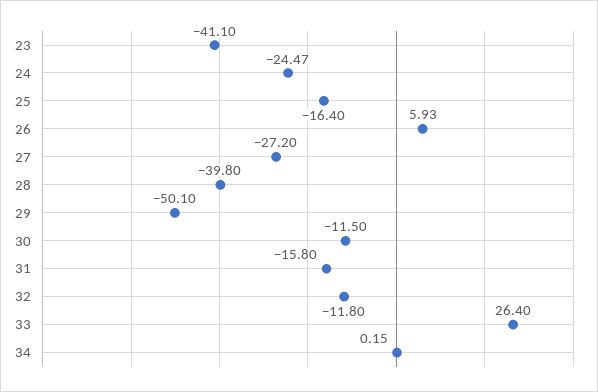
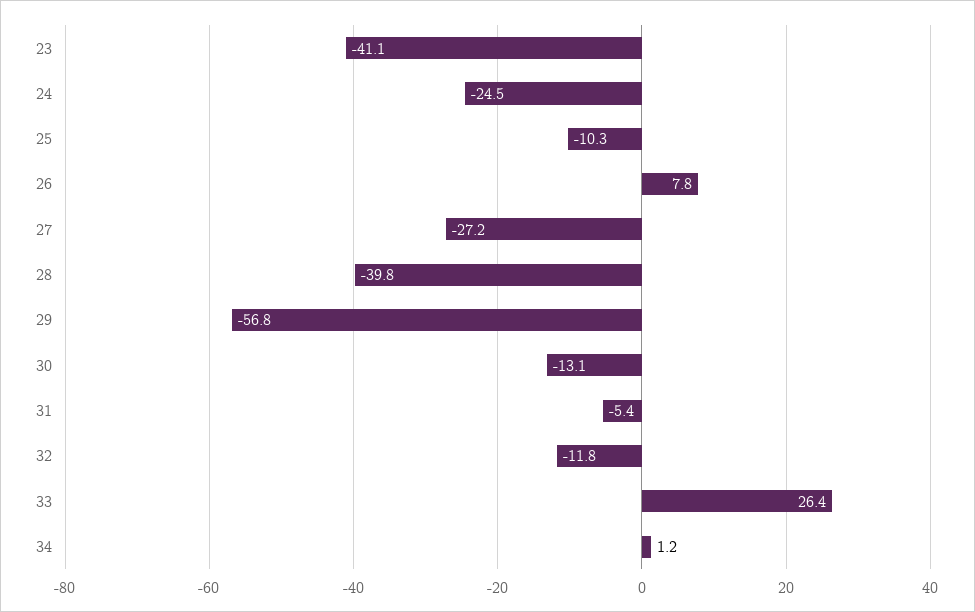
  {
    "23": -41.1,
    "24": -24.47,
-   "25": -16.4,
+   "25": -10.3,
-   "26": 5.93,
+   "26": 7.8,
    "27": -27.2,
    "28": -39.8,
-   "29": -50.1,
+   "29": -56.8,
-   "30": -11.5,
+   "30": -13.1,
-   "31": -15.8,
+   "31": -5.4,
    "32": -11.8,
    "33": 26.4,
-   "34": 0.15
+   "34": 1.2
  }

